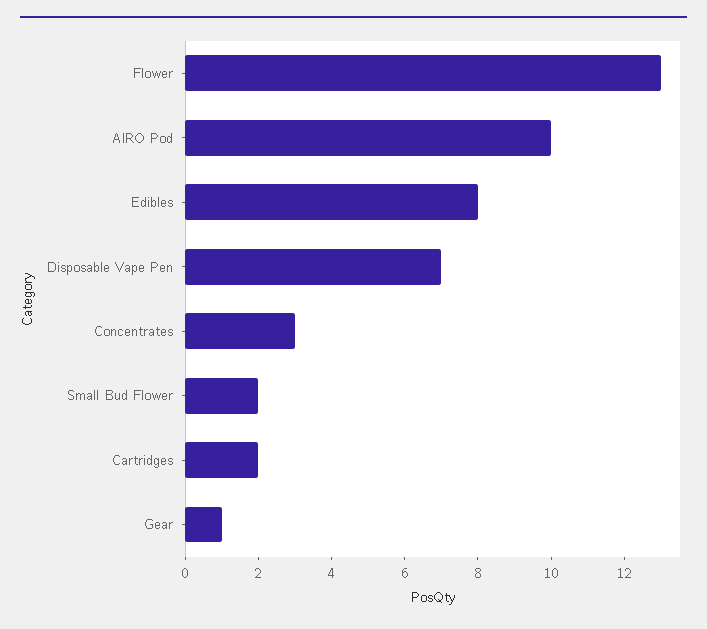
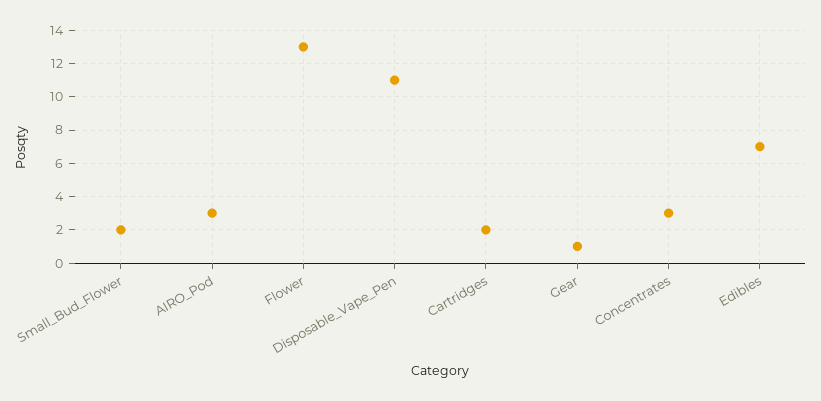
  {
    "Flower": 13,
-   "AIRO Pod": 10,
+   "AIRO Pod": 3,
-   "Edibles": 8,
+   "Edibles": 7,
-   "Disposable Vape Pen": 7,
+   "Disposable Vape Pen": 11,
    "Concentrates": 3,
    "Small Bud Flower": 2,
    "Cartridges": 2,
    "Gear": 1
  }

